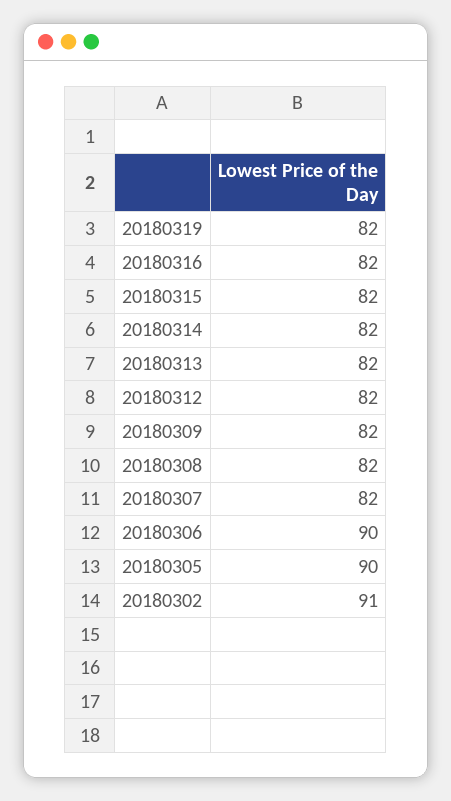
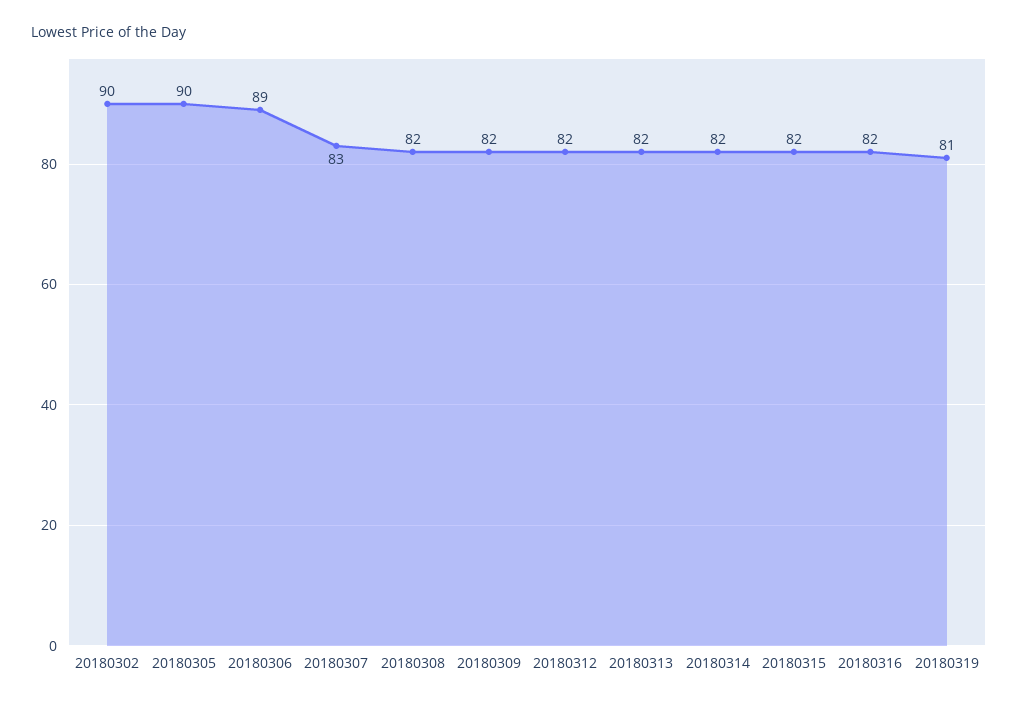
  {
-   "20180319": 82,
+   "20180319": 81,
    "20180316": 82,
    "20180315": 82,
    "20180314": 82,
    "20180313": 82,
    "20180312": 82,
    "20180309": 82,
    "20180308": 82,
-   "20180307": 82,
+   "20180307": 83,
-   "20180306": 90,
+   "20180306": 89,
    "20180305": 90,
-   "20180302": 91
+   "20180302": 90
  }

